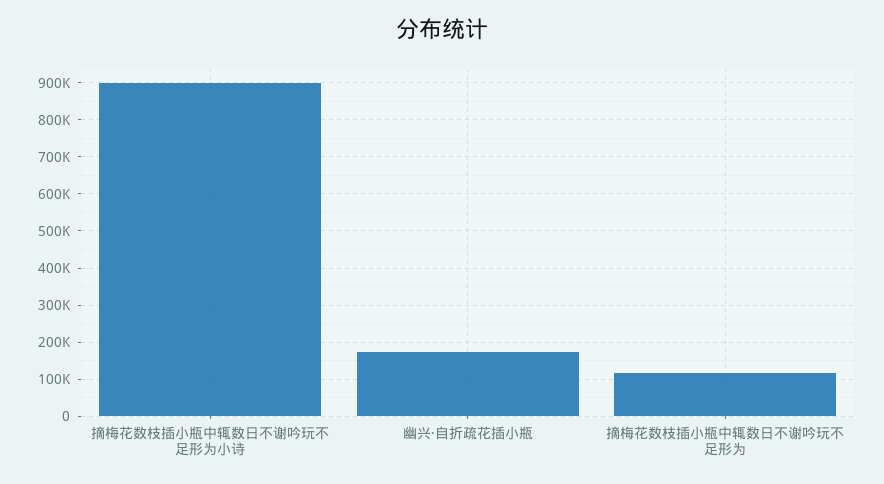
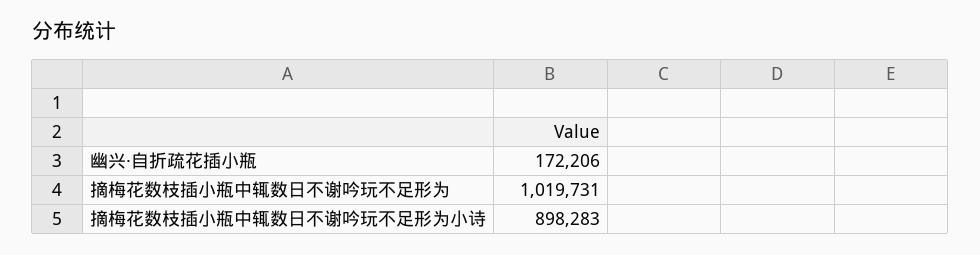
  {
    "摘梅花数枝插小瓶中辄数日不谢吟玩不足形为小诗": 898283,
    "幽兴·自折疏花插小瓶": 172206,
-   "摘梅花数枝插小瓶中辄数日不谢吟玩不足形为": 120000
+   "摘梅花数枝插小瓶中辄数日不谢吟玩不足形为": 1019731
  }

